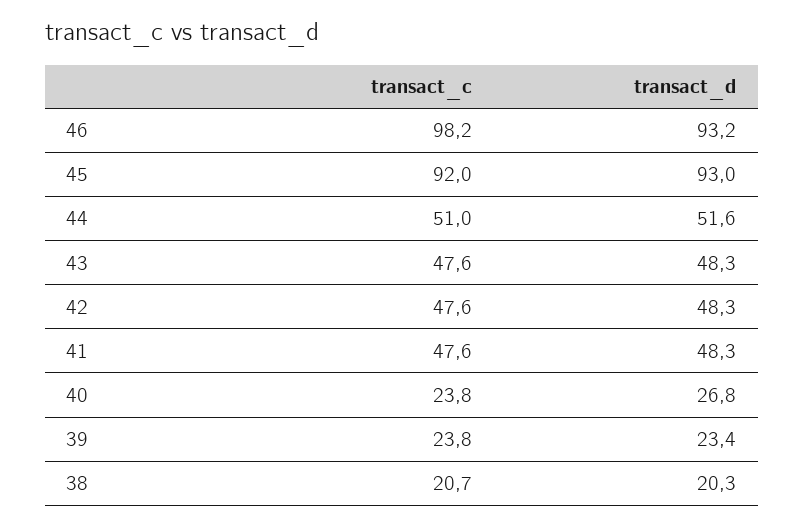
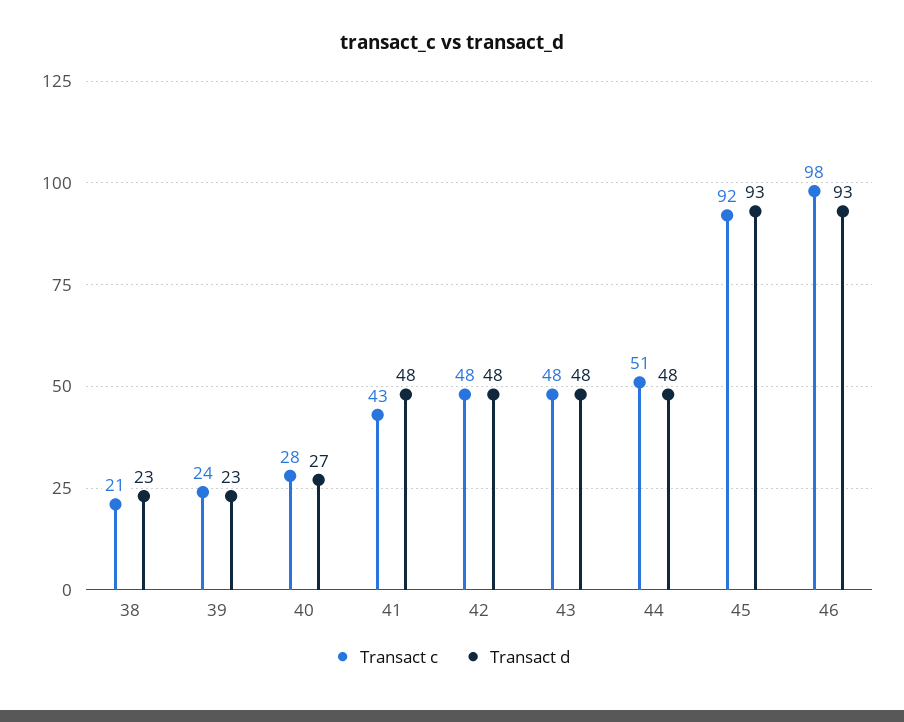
  {
    "transact_c": {
      "46": 98.2,
      "45": 92,
      "44": 51,
      "43": 47.6,
      "42": 47.6,
-     "41": 47.6,
+     "41": 43,
-     "40": 23.8,
+     "40": 28,
      "39": 23.8,
      "38": 20.7
    },
    "transact_d": {
      "46": 93.2,
      "45": 93,
-     "44": 51.6,
+     "44": 48,
      "43": 48.3,
      "42": 48.3,
      "41": 48.3,
      "40": 26.8,
      "39": 23.4,
-     "38": 20.3
+     "38": 23
    }
  }

